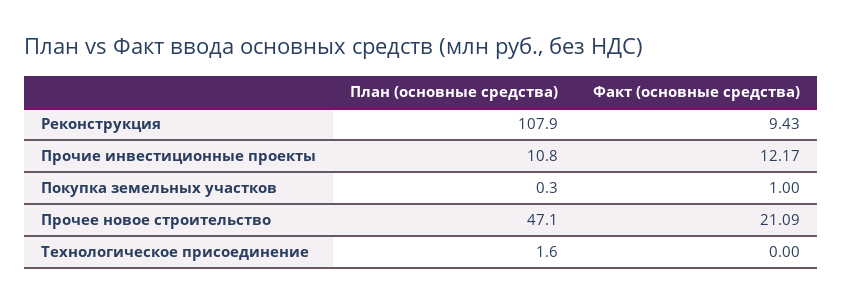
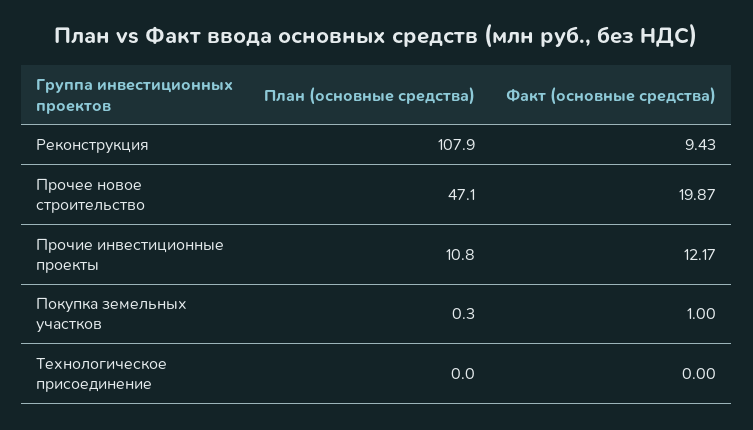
  {
    "План (основные средства)": {
      "Реконструкция": 107.9,
      "Прочие инвестиционные проекты": 10.8,
      "Покупка земельных участков": 0.3,
      "Прочее новое строительство": 47.1,
-     "Технологическое присоединение": 1.6
+     "Технологическое присоединение": 0
    },
    "Факт (основные средства)": {
      "Реконструкция": 9.43,
      "Прочие инвестиционные проекты": 12.17,
      "Покупка земельных участков": 1,
-     "Прочее новое строительство": 21.09,
+     "Прочее новое строительство": 19.87,
      "Технологическое присоединение": 0
    }
  }

